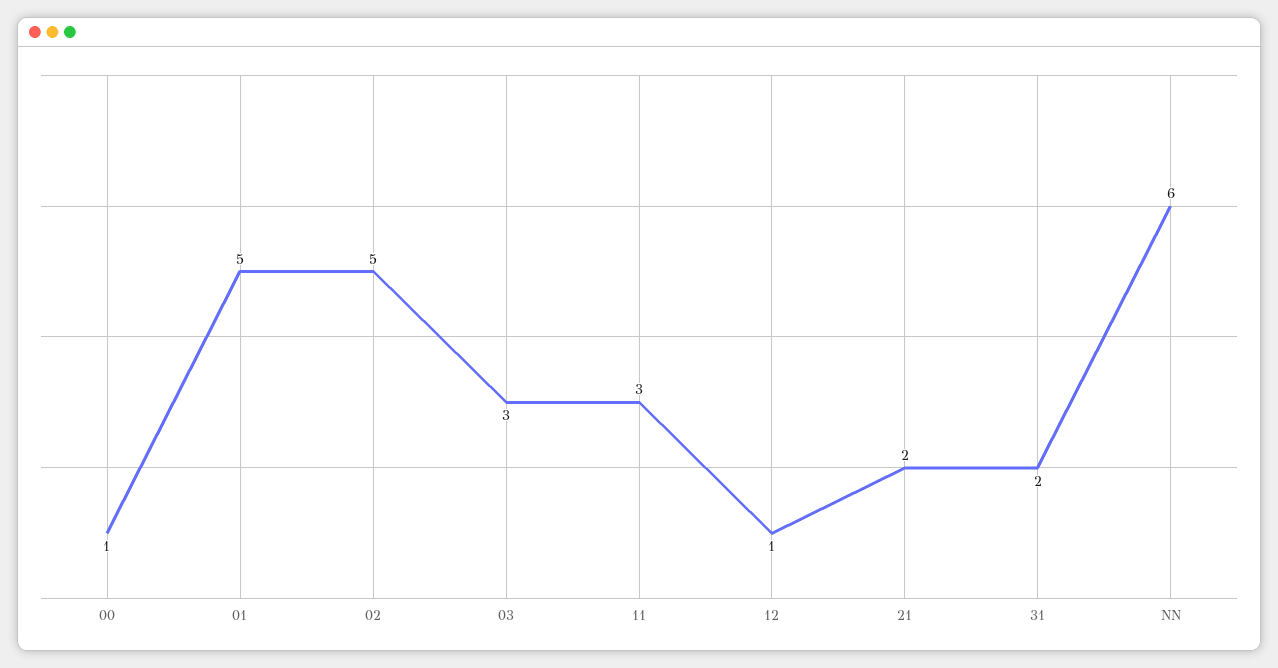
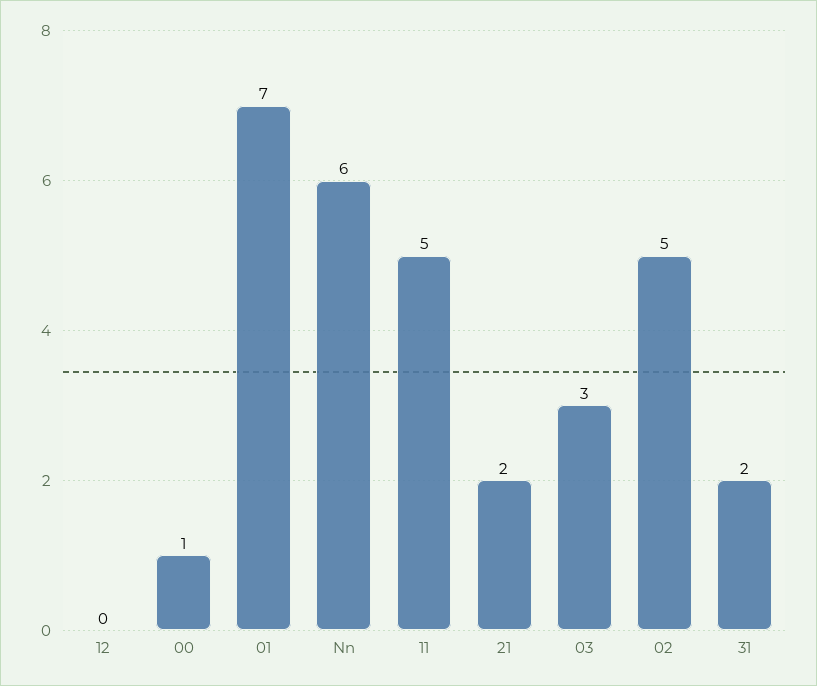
  {
    "00": 1,
-   "01": 5,
+   "01": 7,
    "02": 5,
    "03": 3,
-   "11": 3,
+   "11": 5,
-   "12": 1,
+   "12": 0,
    "21": 2,
    "31": 2,
    "NN": 6
  }

